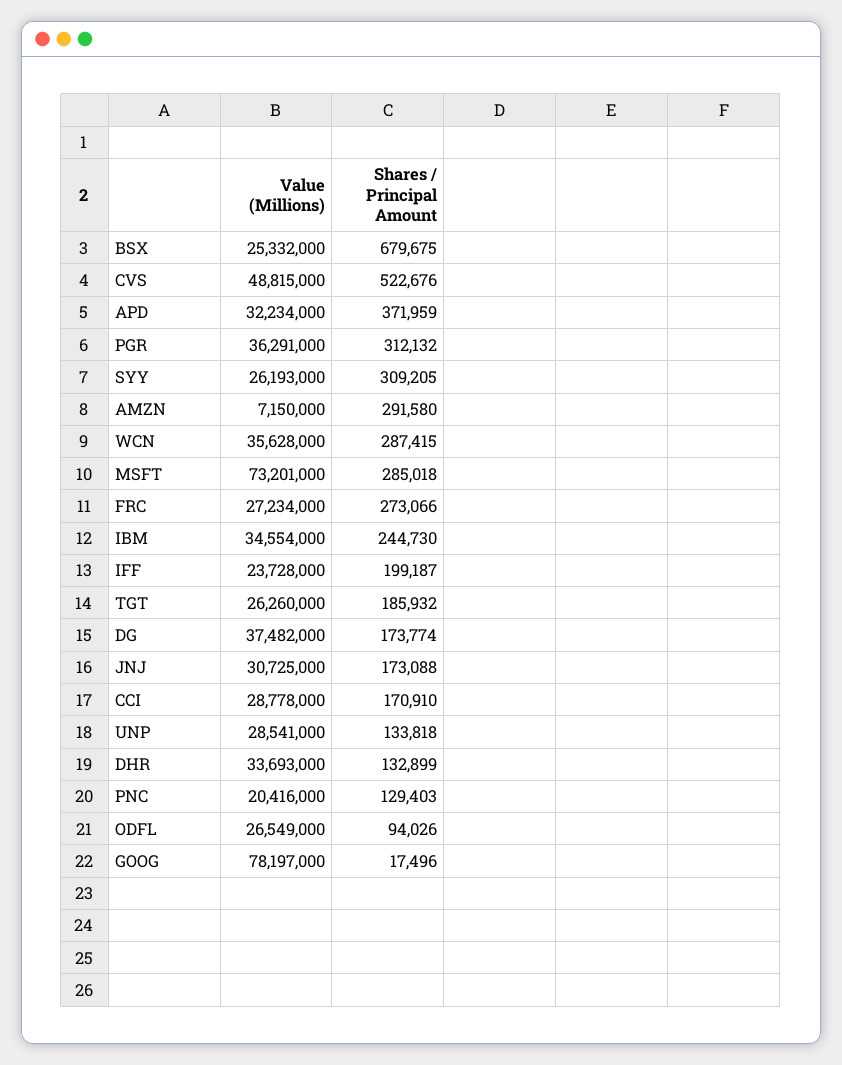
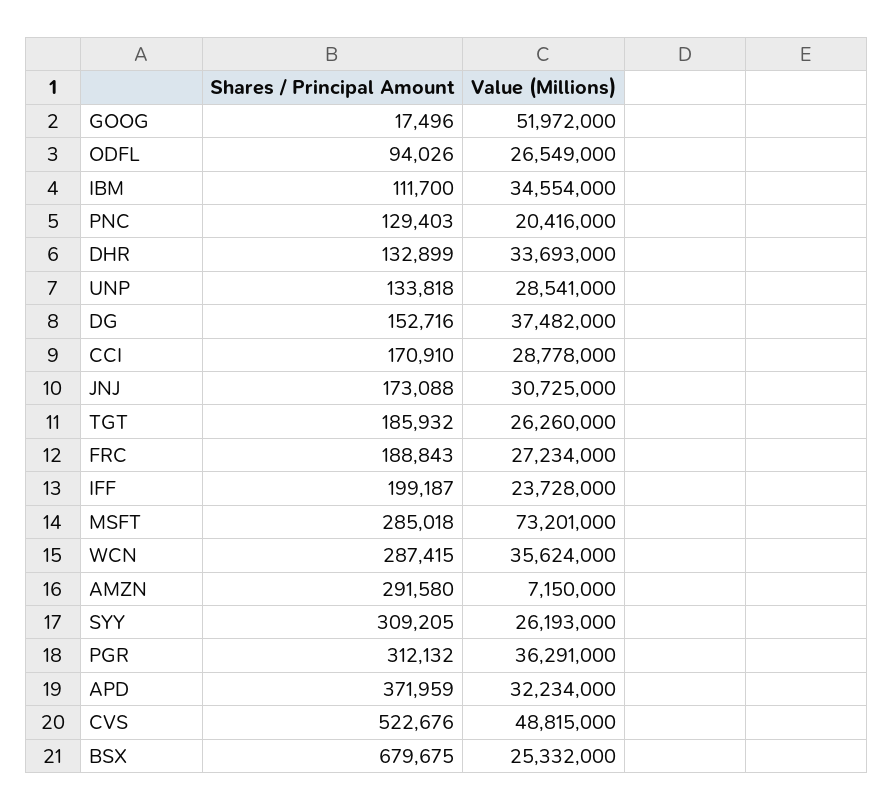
  {
    "Value (Millions)": {
      "BSX": 25332000,
      "CVS": 48815000,
      "APD": 32234000,
      "PGR": 36291000,
      "SYY": 26193000,
      "AMZN": 7150000,
-     "WCN": 35628000,
+     "WCN": 35624000,
      "MSFT": 73201000,
      "FRC": 27234000,
      "IBM": 34554000,
      "IFF": 23728000,
      "TGT": 26260000,
      "DG": 37482000,
      "JNJ": 30725000,
      "CCI": 28778000,
      "UNP": 28541000,
      "DHR": 33693000,
      "PNC": 20416000,
      "ODFL": 26549000,
-     "GOOG": 78197000
+     "GOOG": 51972000
    },
    "Shares / Principal Amount": {
      "BSX": 679675,
      "CVS": 522676,
      "APD": 371959,
      "PGR": 312132,
      "SYY": 309205,
      "AMZN": 291580,
      "WCN": 287415,
      "MSFT": 285018,
-     "FRC": 273066,
+     "FRC": 188843,
-     "IBM": 244730,
+     "IBM": 111700,
      "IFF": 199187,
      "TGT": 185932,
-     "DG": 173774,
+     "DG": 152716,
      "JNJ": 173088,
      "CCI": 170910,
      "UNP": 133818,
      "DHR": 132899,
      "PNC": 129403,
      "ODFL": 94026,
      "GOOG": 17496
    }
  }

